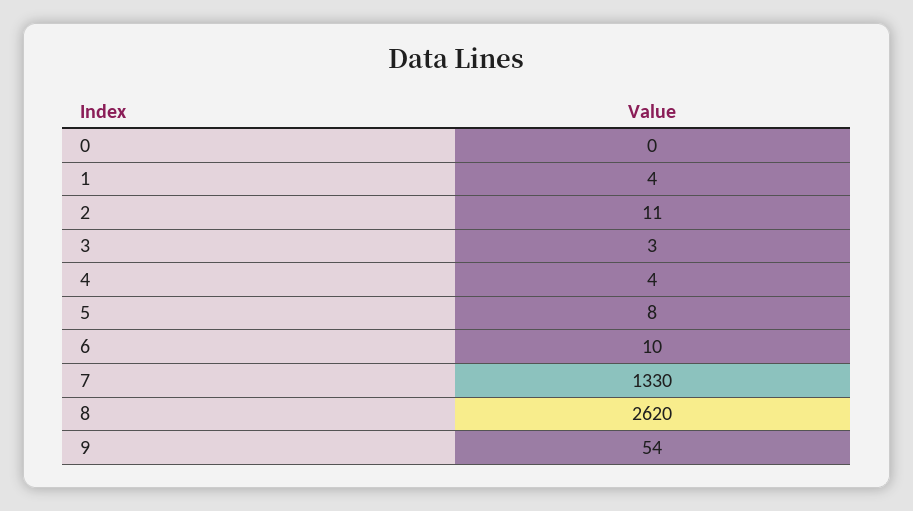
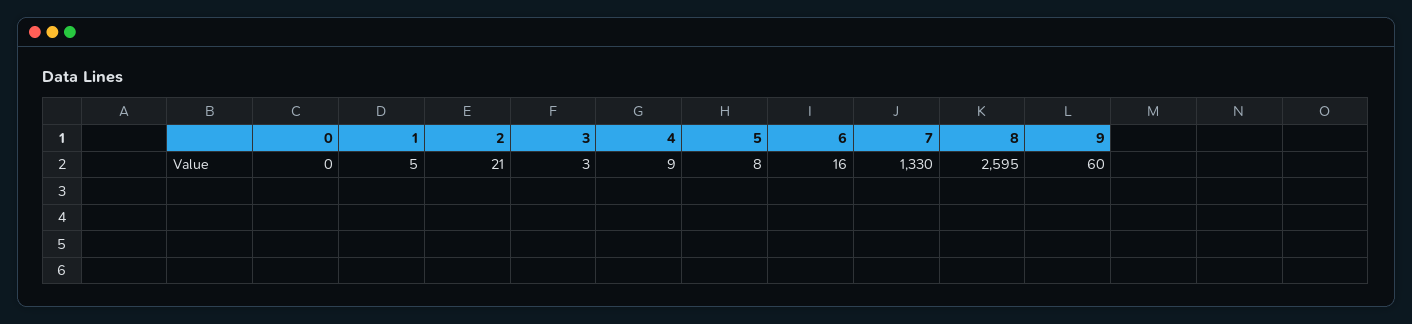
  {
    "0": 0,
-   "1": 4,
+   "1": 5,
-   "2": 11,
+   "2": 21,
    "3": 3,
-   "4": 4,
+   "4": 9,
    "5": 8,
-   "6": 10,
+   "6": 16,
    "7": 1330,
-   "8": 2620,
+   "8": 2595,
-   "9": 54
+   "9": 60
  }

